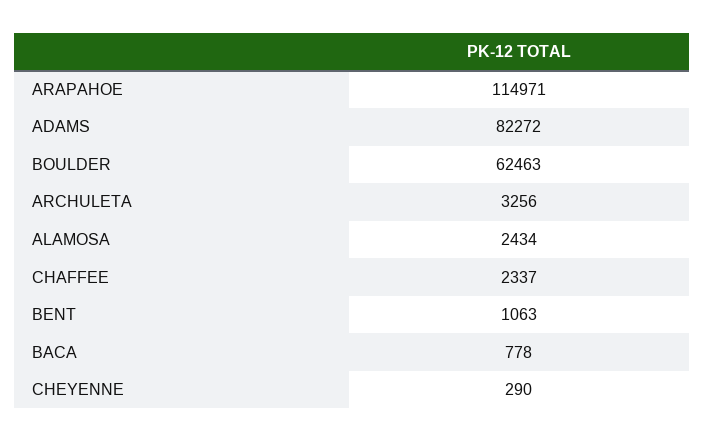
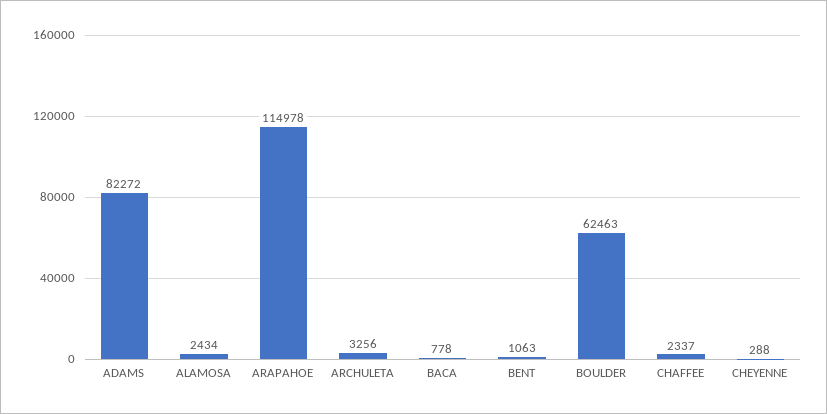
  {
-   "ARAPAHOE": 114971,
+   "ARAPAHOE": 114978,
    "ADAMS": 82272,
    "BOULDER": 62463,
    "ARCHULETA": 3256,
    "ALAMOSA": 2434,
    "CHAFFEE": 2337,
    "BENT": 1063,
    "BACA": 778,
-   "CHEYENNE": 290
+   "CHEYENNE": 288
  }

